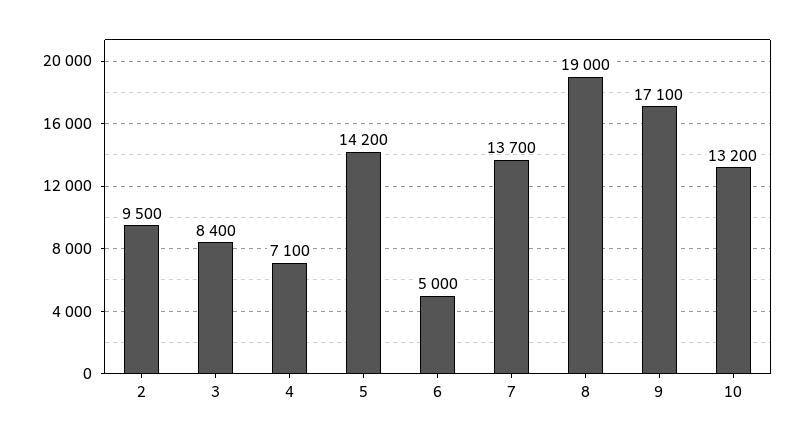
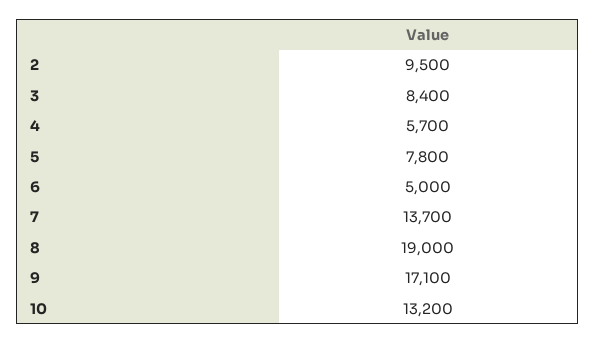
  {
    "2": 9500,
    "3": 8400,
-   "4": 7100,
+   "4": 5700,
-   "5": 14200,
+   "5": 7800,
    "6": 5000,
    "7": 13700,
    "8": 19000,
    "9": 17100,
    "10": 13200
  }

